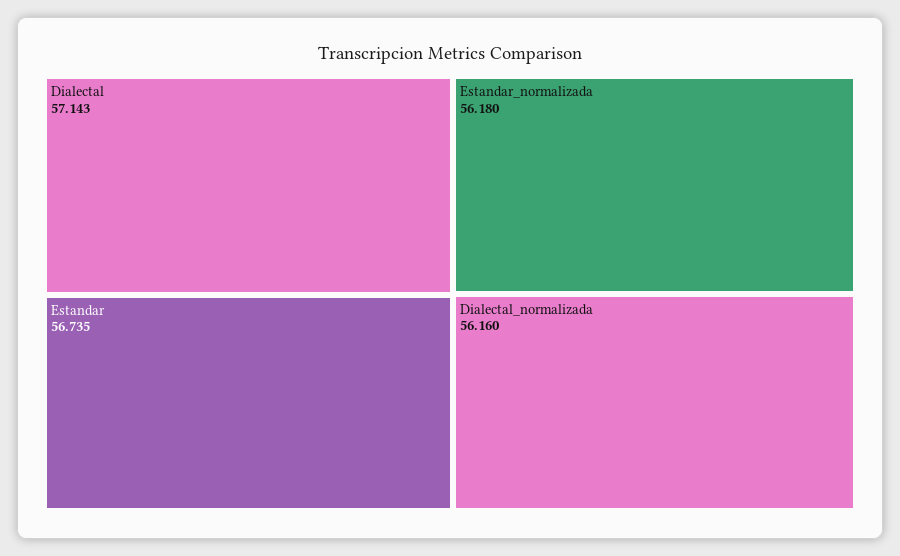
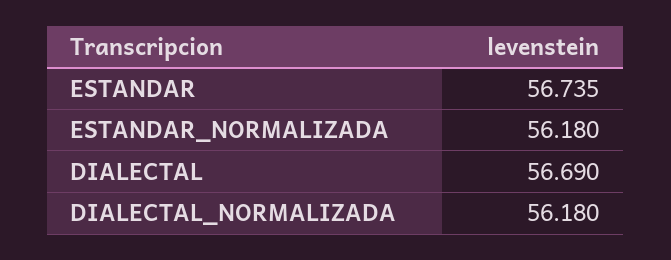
  {
-   "Dialectal": 57.143,
+   "Dialectal": 56.69,
    "Estandar": 56.735,
    "Estandar_normalizada": 56.18,
-   "Dialectal_normalizada": 56.16
+   "Dialectal_normalizada": 56.18
  }

